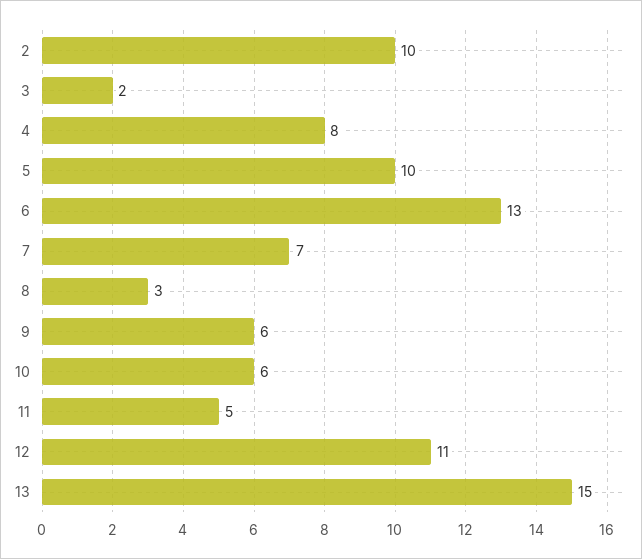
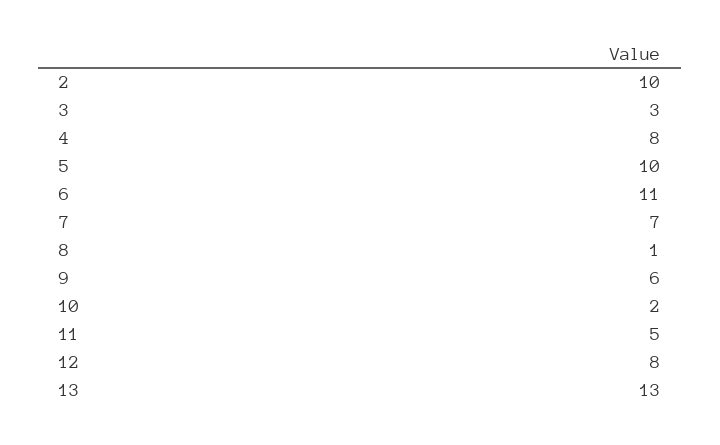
  {
    "2": 10,
-   "3": 2,
+   "3": 3,
    "4": 8,
    "5": 10,
-   "6": 13,
+   "6": 11,
    "7": 7,
-   "8": 3,
+   "8": 1,
    "9": 6,
-   "10": 6,
+   "10": 2,
    "11": 5,
-   "12": 11,
+   "12": 8,
-   "13": 15
+   "13": 13
  }

